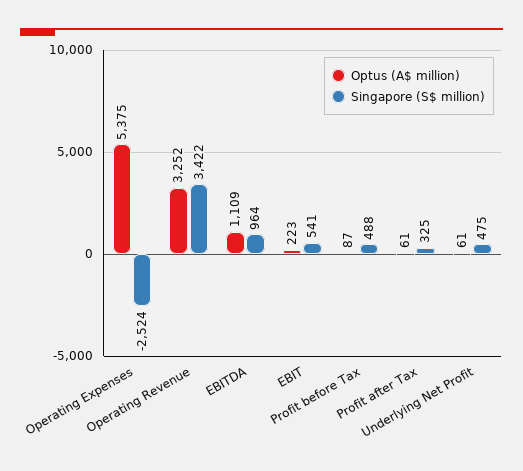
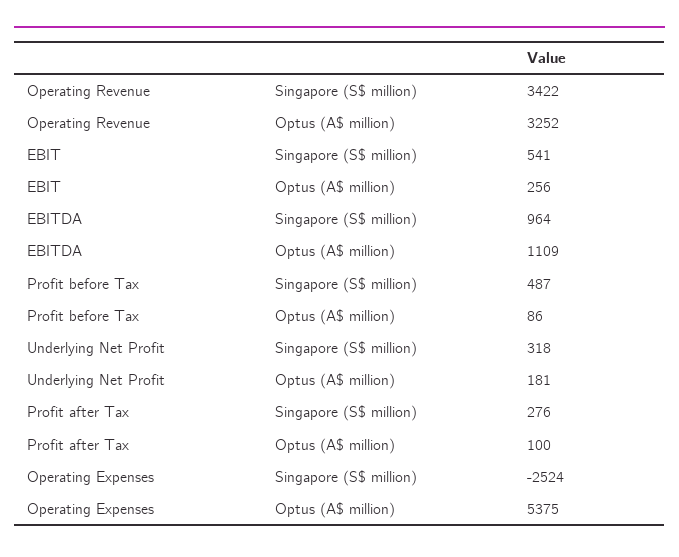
  {
    "Optus (A$ million)": {
      "Operating Expenses": 5375,
      "Operating Revenue": 3252,
      "EBITDA": 1109,
-     "EBIT": 223,
+     "EBIT": 256,
-     "Profit before Tax": 87,
+     "Profit before Tax": 86,
-     "Profit after Tax": 61,
+     "Profit after Tax": 100,
-     "Underlying Net Profit": 61
+     "Underlying Net Profit": 181
    },
    "Singapore (S$ million)": {
      "Operating Expenses": -2524,
      "Operating Revenue": 3422,
      "EBITDA": 964,
      "EBIT": 541,
-     "Profit before Tax": 488,
+     "Profit before Tax": 487,
-     "Profit after Tax": 325,
+     "Profit after Tax": 276,
-     "Underlying Net Profit": 475
+     "Underlying Net Profit": 318
    }
  }

